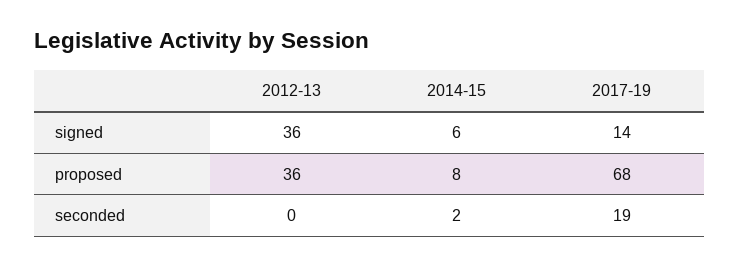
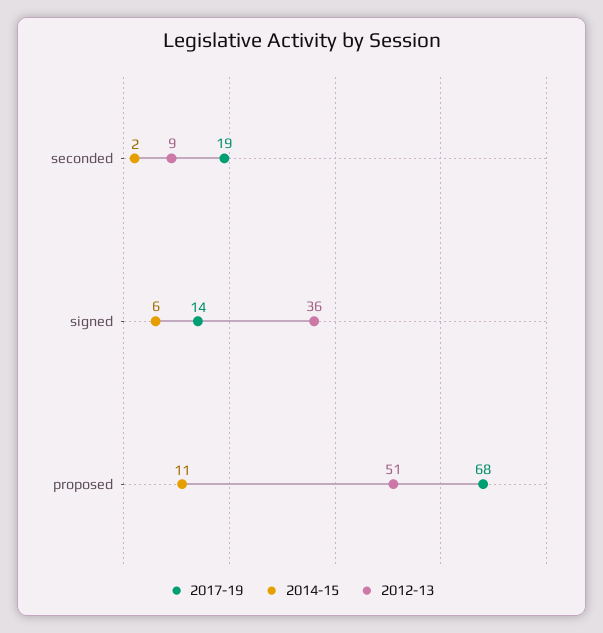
  {
    "2012-13": {
      "signed": 36,
-     "proposed": 36,
+     "proposed": 51,
-     "seconded": 0
+     "seconded": 9
    },
    "2014-15": {
      "signed": 6,
-     "proposed": 8,
+     "proposed": 11,
      "seconded": 2
    },
    "2017-19": {
      "signed": 14,
      "proposed": 68,
      "seconded": 19
    }
  }

